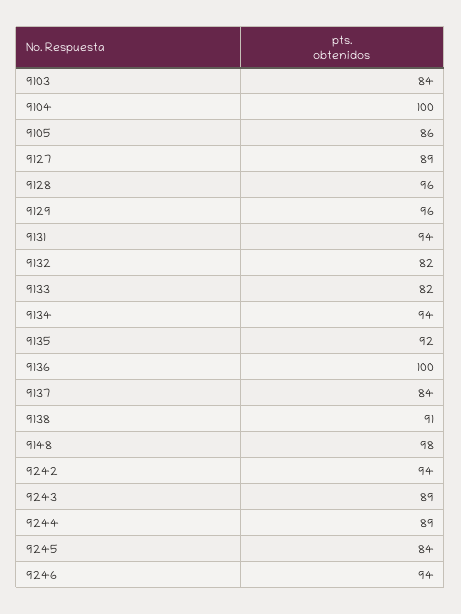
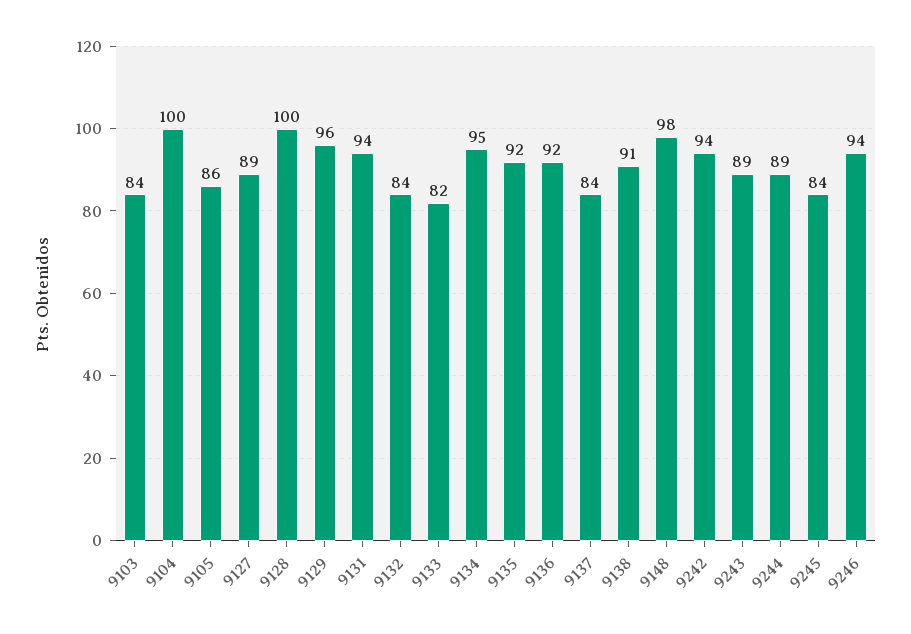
  {
    "9103": 84,
    "9104": 100,
    "9105": 86,
    "9127": 89,
-   "9128": 96,
+   "9128": 100,
    "9129": 96,
    "9131": 94,
-   "9132": 82,
+   "9132": 84,
    "9133": 82,
-   "9134": 94,
+   "9134": 95,
    "9135": 92,
-   "9136": 100,
+   "9136": 92,
    "9137": 84,
    "9138": 91,
    "9148": 98,
    "9242": 94,
    "9243": 89,
    "9244": 89,
    "9245": 84,
    "9246": 94
  }

